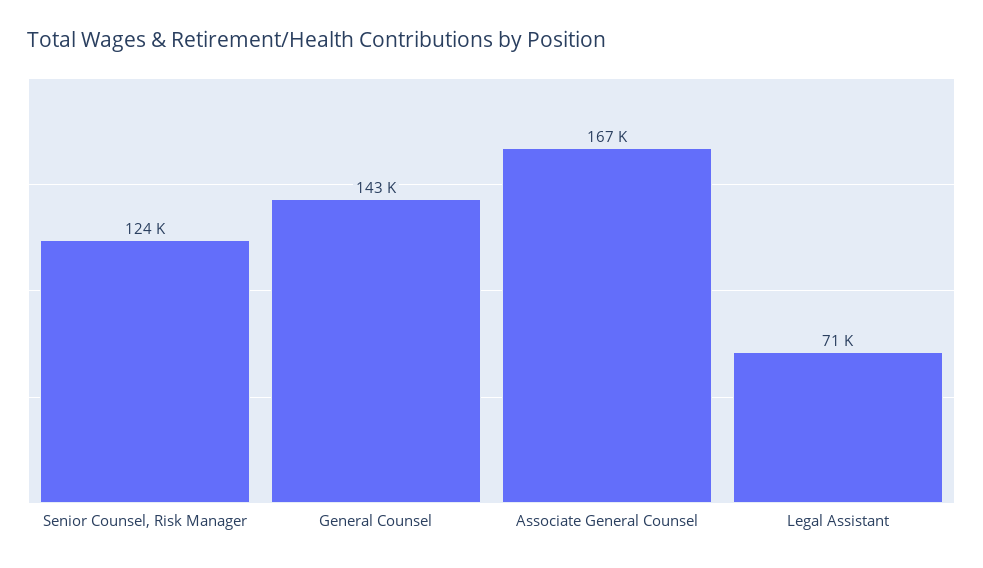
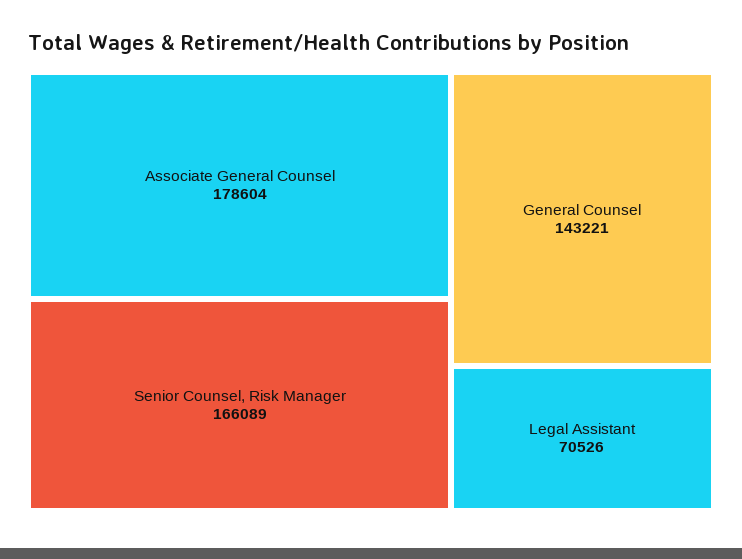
  {
-   "Senior Counsel, Risk Manager": 124000,
+   "Senior Counsel, Risk Manager": 166089,
    "General Counsel": 143221,
-   "Associate General Counsel": 167000,
+   "Associate General Counsel": 178604,
    "Legal Assistant": 70526
  }

